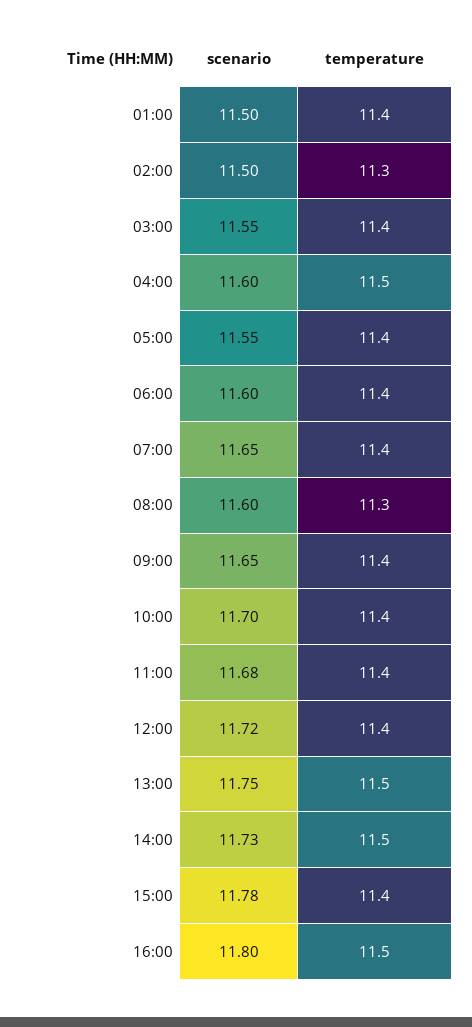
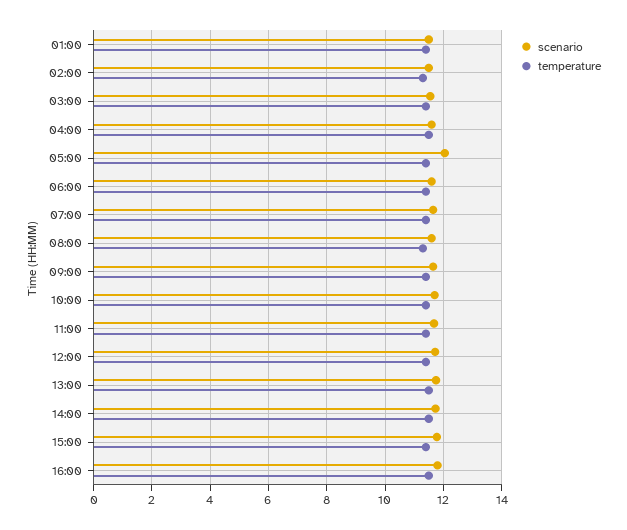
  {
    "scenario": {
      "01:00": 11.5,
      "02:00": 11.5,
      "03:00": 11.55,
      "04:00": 11.6,
-     "05:00": 11.55,
+     "05:00": 12,
      "06:00": 11.6,
      "07:00": 11.65,
      "08:00": 11.6,
      "09:00": 11.65,
      "10:00": 11.7,
      "11:00": 11.68,
      "12:00": 11.72,
      "13:00": 11.75,
      "14:00": 11.73,
      "15:00": 11.78,
      "16:00": 11.8
    },
    "temperature": {
      "01:00": 11.4,
      "02:00": 11.3,
      "03:00": 11.4,
      "04:00": 11.5,
      "05:00": 11.4,
      "06:00": 11.4,
      "07:00": 11.4,
      "08:00": 11.3,
      "09:00": 11.4,
      "10:00": 11.4,
      "11:00": 11.4,
      "12:00": 11.4,
      "13:00": 11.5,
      "14:00": 11.5,
      "15:00": 11.4,
      "16:00": 11.5
    }
  }

